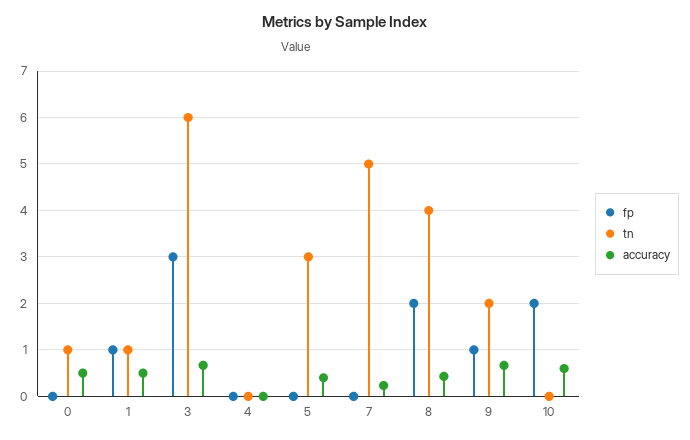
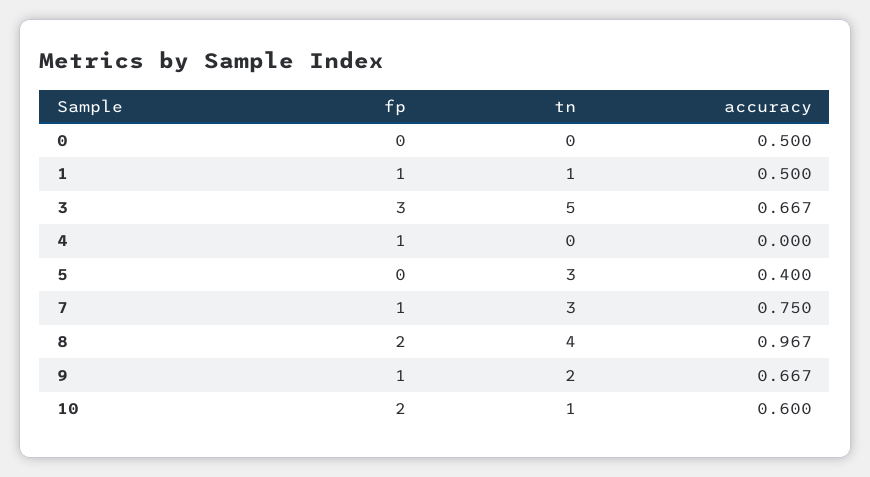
  {
    "fp": {
      "0": 0,
      "1": 1,
      "3": 3,
-     "4": 0,
+     "4": 1,
      "5": 0,
-     "7": 0,
+     "7": 1,
      "8": 2,
      "9": 1,
      "10": 2
    },
    "tn": {
-     "0": 1,
+     "0": 0,
      "1": 1,
-     "3": 6,
+     "3": 5,
      "4": 0,
      "5": 3,
-     "7": 5,
+     "7": 3,
      "8": 4,
      "9": 2,
-     "10": 0
+     "10": 1
    },
    "accuracy": {
      "0": 0.5,
      "1": 0.5,
      "3": 0.667,
      "4": 0,
      "5": 0.4,
-     "7": 0.2,
+     "7": 0.75,
-     "8": 0.4,
+     "8": 0.967,
      "9": 0.667,
      "10": 0.6
    }
  }

